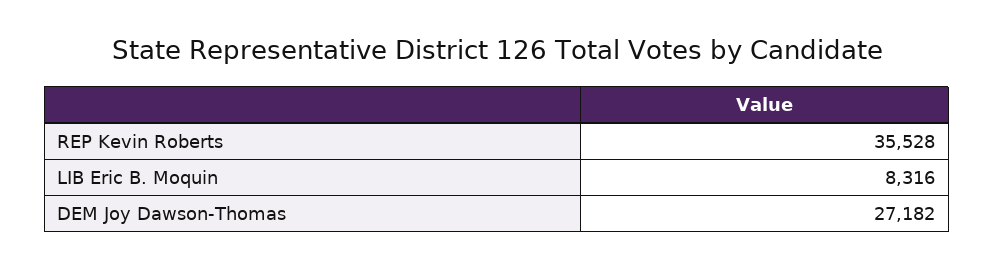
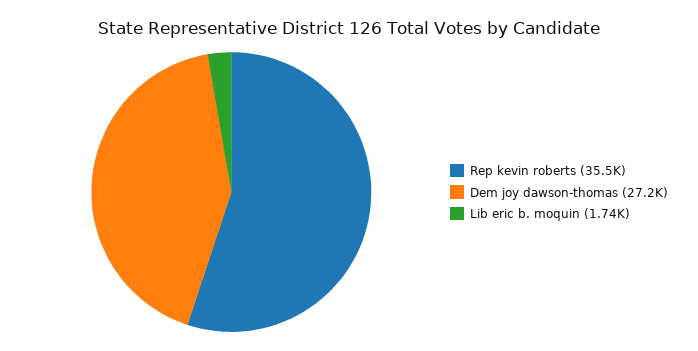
  {
    "REP Kevin Roberts": 35528,
-   "LIB Eric B. Moquin": 8316,
+   "LIB Eric B. Moquin": 1740,
    "DEM Joy Dawson-Thomas": 27182
  }

